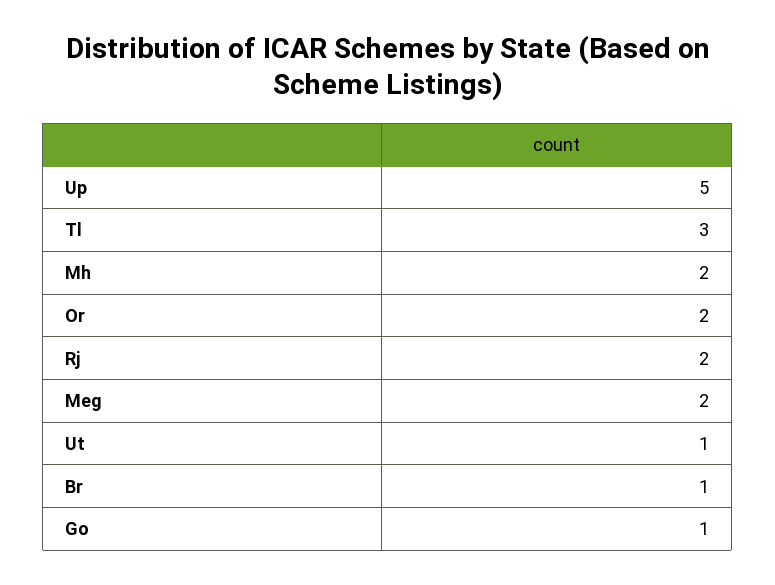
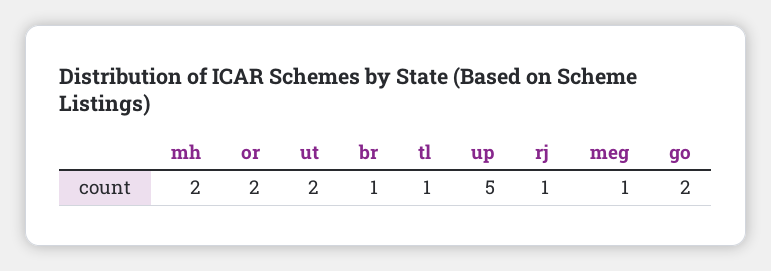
  {
    "Up": 5,
-   "Tl": 3,
+   "Tl": 1,
    "Mh": 2,
    "Or": 2,
-   "Rj": 2,
+   "Rj": 1,
-   "Meg": 2,
+   "Meg": 1,
-   "Ut": 1,
+   "Ut": 2,
    "Br": 1,
-   "Go": 1
+   "Go": 2
  }

